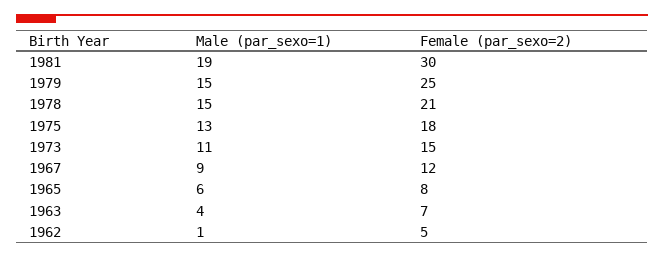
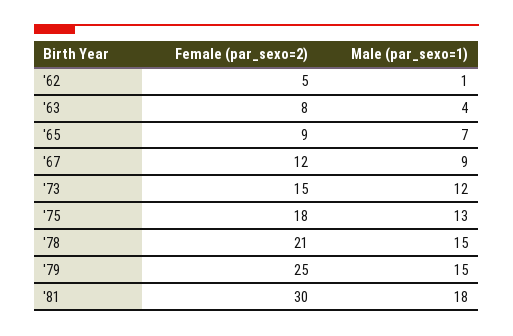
  {
    "Male (par_sexo=1)": {
-     "1981": 19,
+     "1981": 18,
      "1979": 15,
      "1978": 15,
      "1975": 13,
-     "1973": 11,
+     "1973": 12,
      "1967": 9,
-     "1965": 6,
+     "1965": 7,
      "1963": 4,
      "1962": 1
    },
    "Female (par_sexo=2)": {
      "1981": 30,
      "1979": 25,
      "1978": 21,
      "1975": 18,
      "1973": 15,
      "1967": 12,
-     "1965": 8,
+     "1965": 9,
-     "1963": 7,
+     "1963": 8,
      "1962": 5
    }
  }

